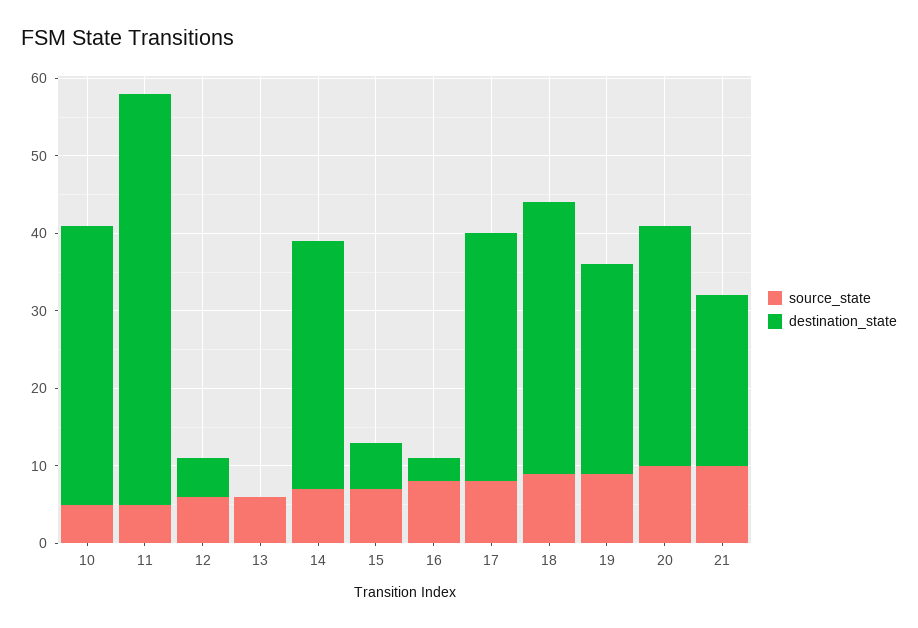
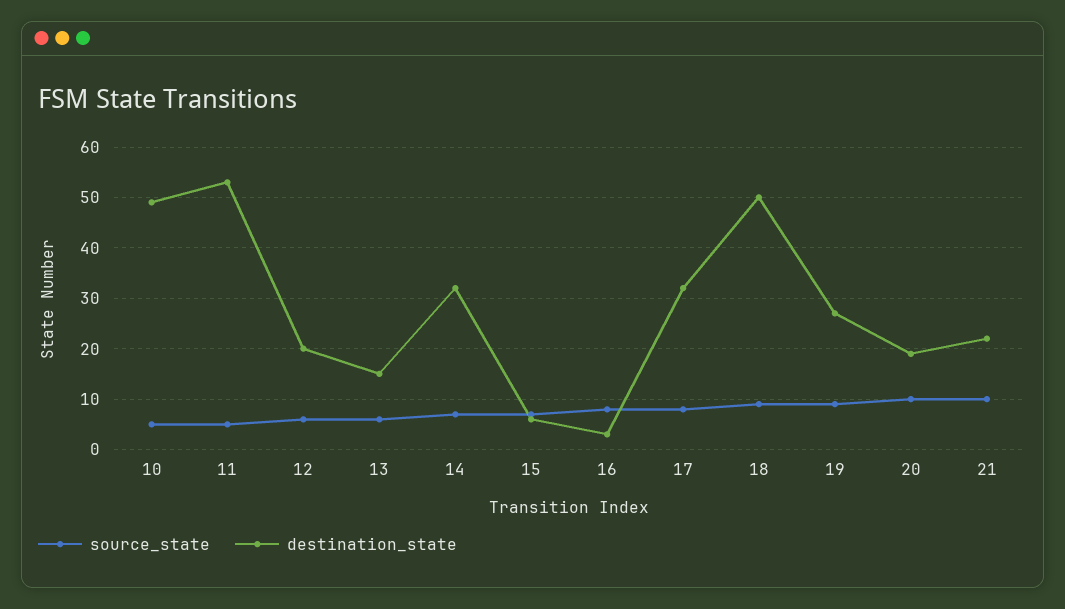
  {
    "source_state": {
      "10": 5,
      "11": 5,
      "12": 5,
      "13": 5,
      "14": 5,
      "15": 5,
      "16": 10,
      "17": 10,
      "18": 10,
      "19": 10,
      "20": 10,
      "21": 10
    },
    "destination_state": {
-     "10": 35,
+     "10": 50,
      "11": 55,
-     "12": 5,
+     "12": 20,
-     "13": 0,
+     "13": 15,
      "14": 30,
      "15": 5,
      "16": 5,
      "17": 30,
-     "18": 35,
+     "18": 50,
      "19": 25,
-     "20": 30,
+     "20": 20,
      "21": 20
    }
  }

